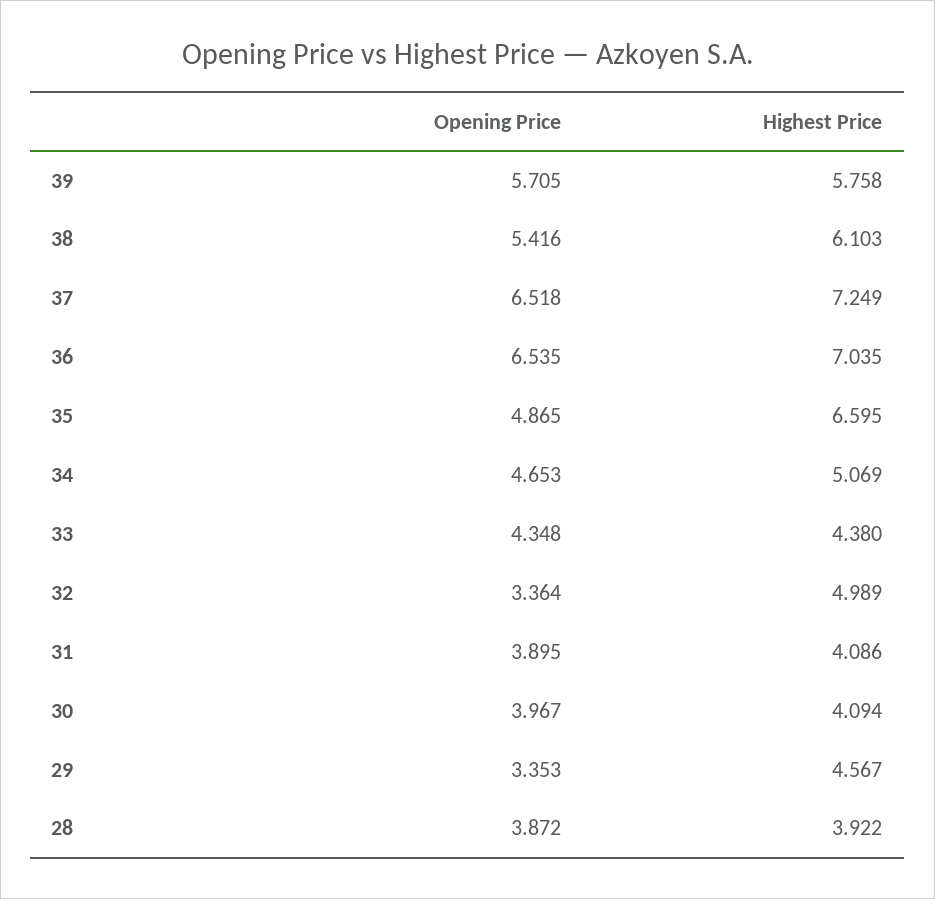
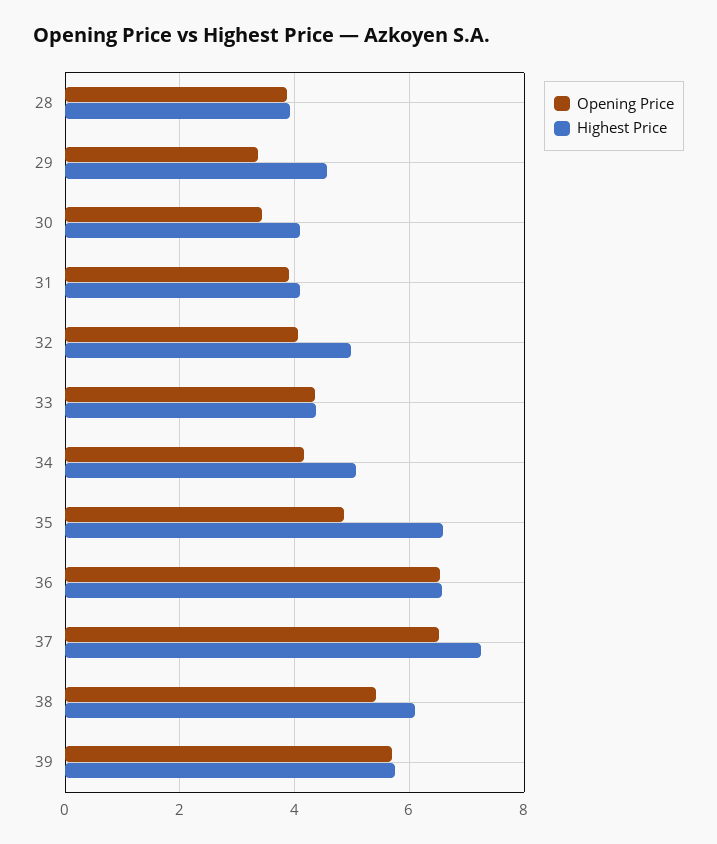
  {
    "Opening Price": {
      "39": 5.705,
      "38": 5.416,
      "37": 6.518,
      "36": 6.535,
      "35": 4.865,
-     "34": 4.653,
+     "34": 4.2,
      "33": 4.348,
-     "32": 3.364,
+     "32": 4,
      "31": 3.895,
-     "30": 3.967,
+     "30": 3.4,
      "29": 3.353,
      "28": 3.872
    },
    "Highest Price": {
      "39": 5.758,
      "38": 6.103,
      "37": 7.249,
-     "36": 7.035,
+     "36": 6.6,
      "35": 6.595,
      "34": 5.069,
      "33": 4.38,
      "32": 4.989,
      "31": 4.086,
      "30": 4.094,
      "29": 4.567,
      "28": 3.922
    }
  }

